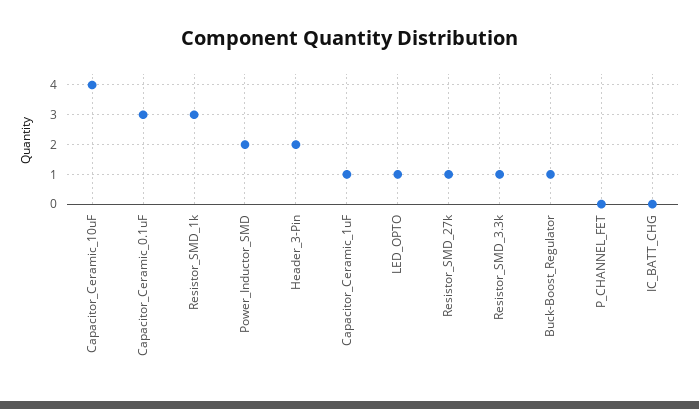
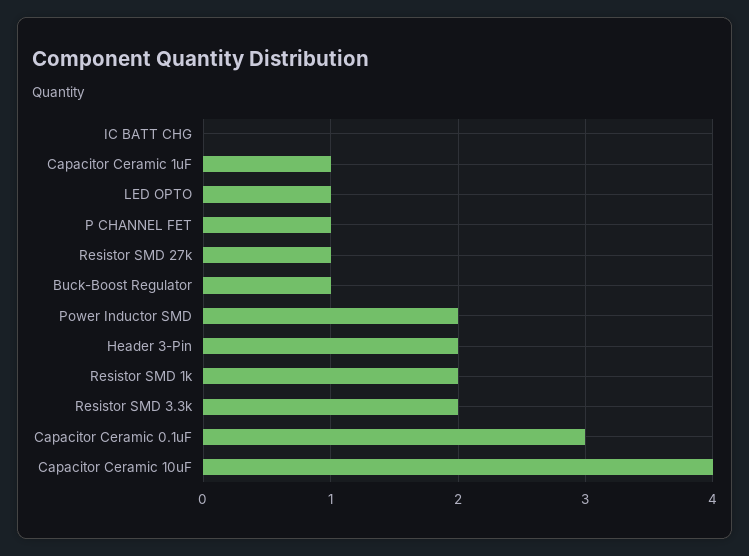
  {
    "Capacitor_Ceramic_10uF": 4,
    "Capacitor_Ceramic_0.1uF": 3,
-   "Resistor_SMD_1k": 3,
+   "Resistor_SMD_1k": 2,
    "Power_Inductor_SMD": 2,
    "Header_3-Pin": 2,
    "Capacitor_Ceramic_1uF": 1,
    "LED_OPTO": 1,
    "Resistor_SMD_27k": 1,
-   "Resistor_SMD_3.3k": 1,
+   "Resistor_SMD_3.3k": 2,
    "Buck-Boost_Regulator": 1,
-   "P_CHANNEL_FET": 0,
+   "P_CHANNEL_FET": 1,
    "IC_BATT_CHG": 0
  }

